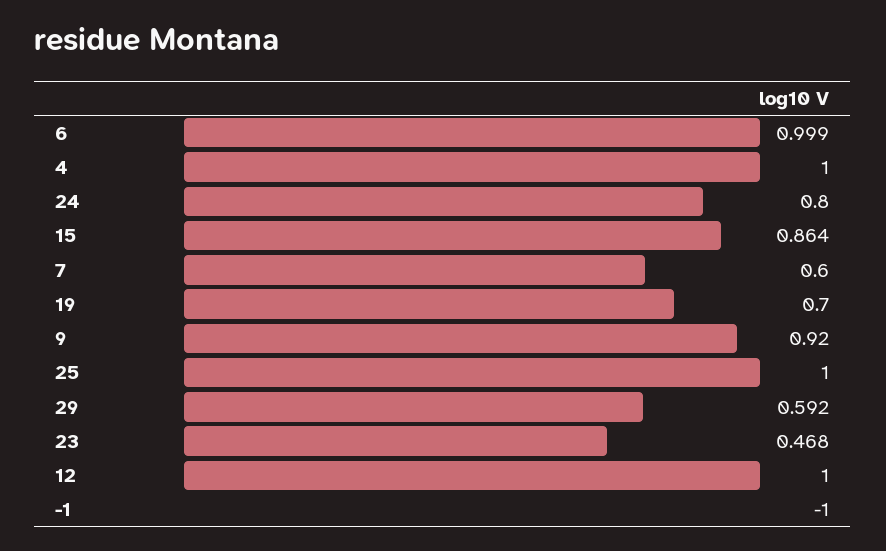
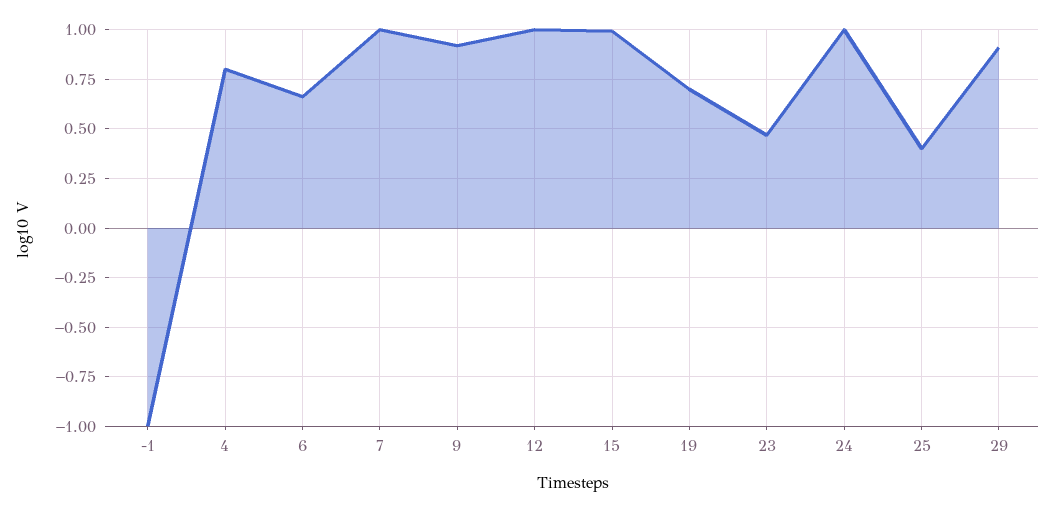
  {
-   "6": 0.999,
+   "6": 0.65,
-   "4": 1,
+   "4": 0.8,
-   "24": 0.8,
+   "24": 1,
-   "15": 0.864,
+   "15": 1,
-   "7": 0.6,
+   "7": 1,
    "19": 0.7,
    "9": 0.92,
-   "25": 1,
+   "25": 0.4,
-   "29": 0.592,
+   "29": 0.9,
    "23": 0.468,
    "12": 1,
    "-1": -1
  }

